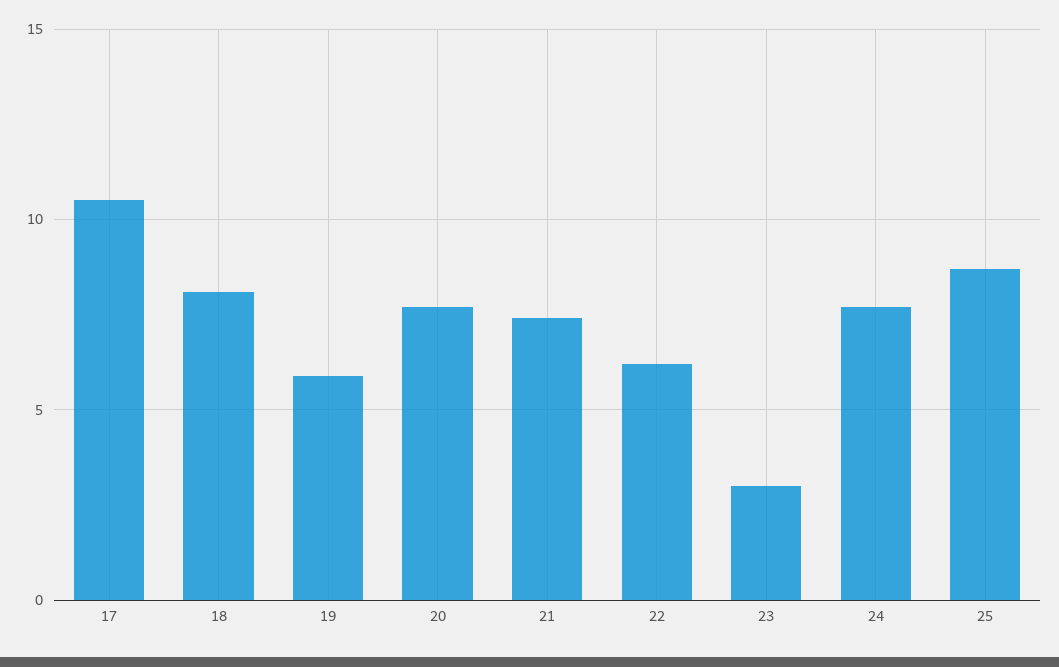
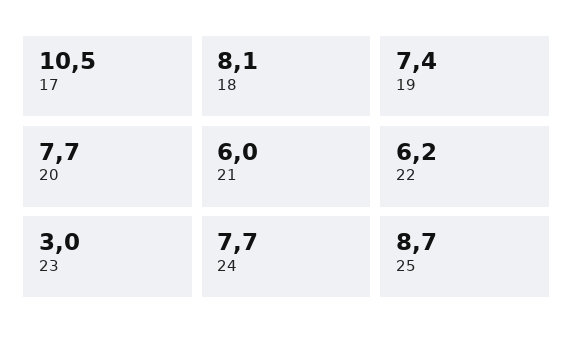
  {
    "17": 10.5,
    "18": 8.1,
-   "19": 6,
+   "19": 7.4,
    "20": 7.7,
-   "21": 7.5,
+   "21": 6,
    "22": 6.2,
    "23": 3,
    "24": 7.7,
    "25": 8.7
  }

